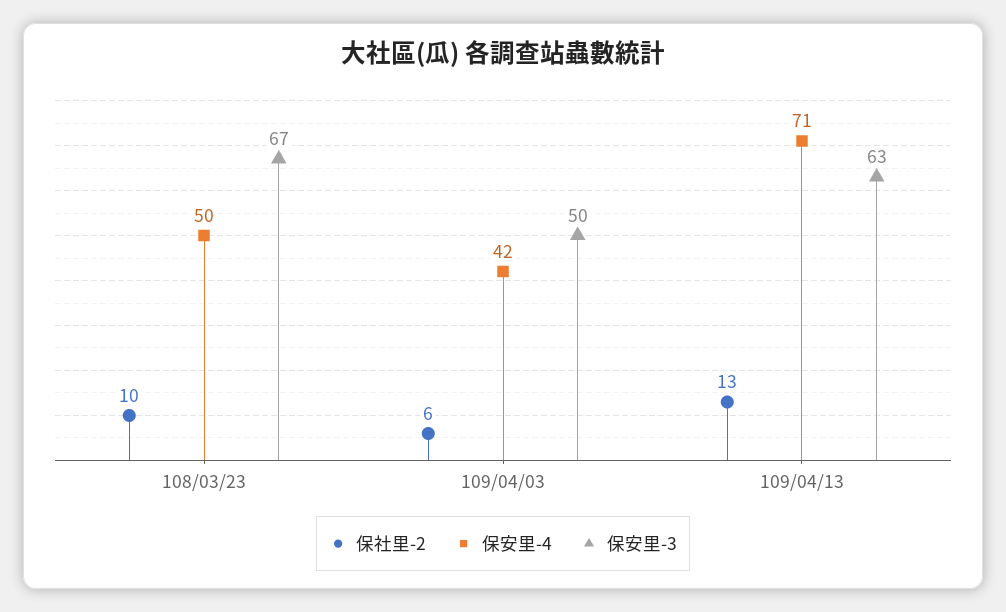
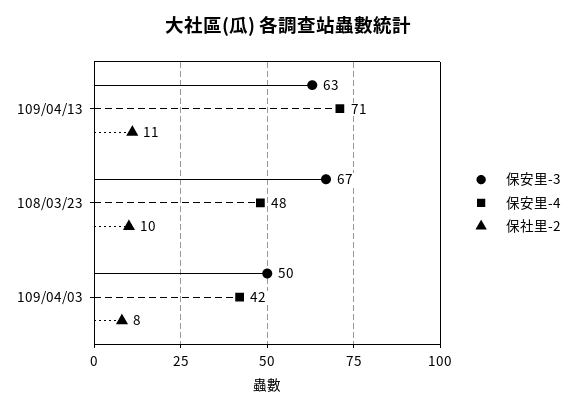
  {
    "保社里-2": {
      "108/03/23": 10,
-     "109/04/03": 6,
+     "109/04/03": 8,
-     "109/04/13": 13
+     "109/04/13": 11
    },
    "保安里-4": {
-     "108/03/23": 50,
+     "108/03/23": 48,
      "109/04/03": 42,
      "109/04/13": 71
    },
    "保安里-3": {
      "108/03/23": 67,
      "109/04/03": 50,
      "109/04/13": 63
    }
  }

